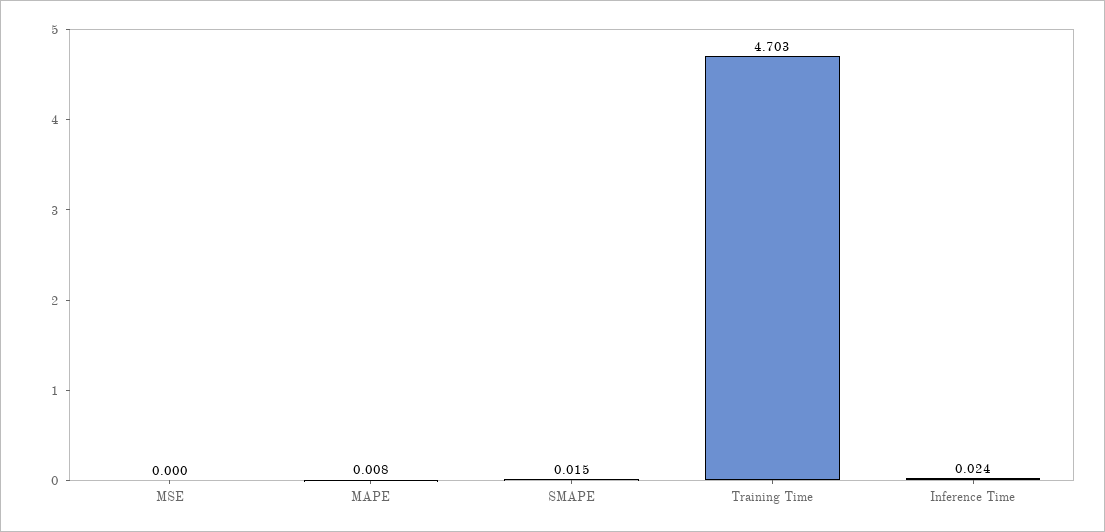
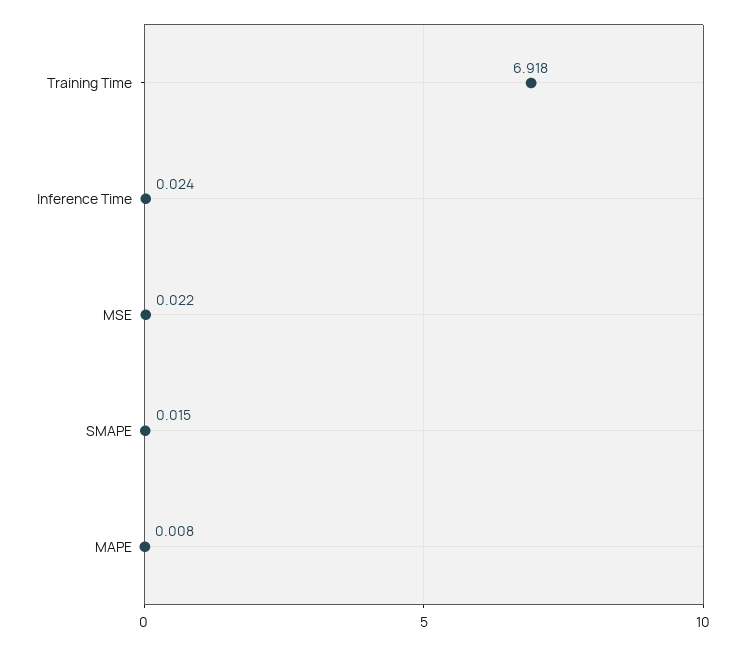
  {
-   "MSE": 0,
+   "MSE": 0.022,
    "MAPE": 0.008,
    "SMAPE": 0.015,
-   "Training Time": 4.703,
+   "Training Time": 6.918,
    "Inference Time": 0.024
  }

